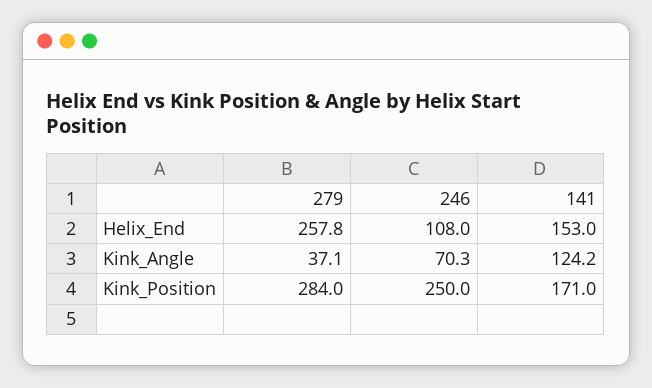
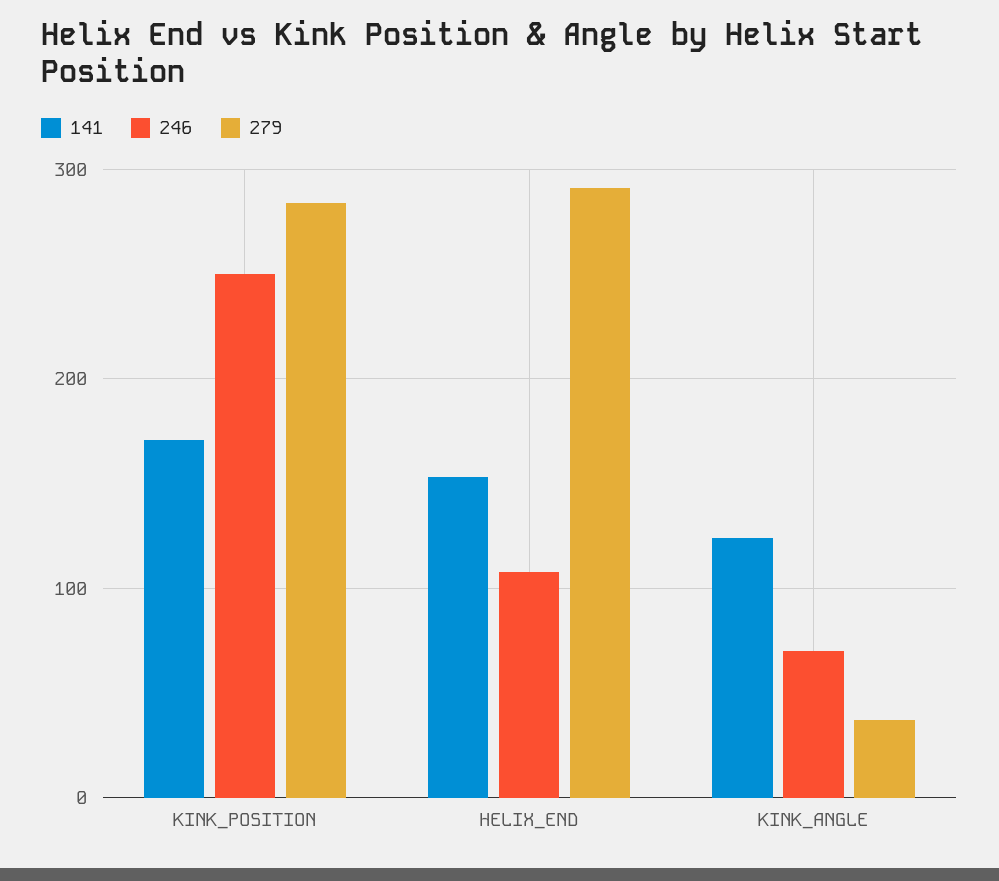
  {
    "279": {
-     "Helix_End": 257.8,
+     "Helix_End": 290,
      "Kink_Angle": 37.1,
      "Kink_Position": 284
    },
    "246": {
      "Helix_End": 108,
      "Kink_Angle": 70.3,
      "Kink_Position": 250
    },
    "141": {
      "Helix_End": 153,
      "Kink_Angle": 124.2,
      "Kink_Position": 171
    }
  }

